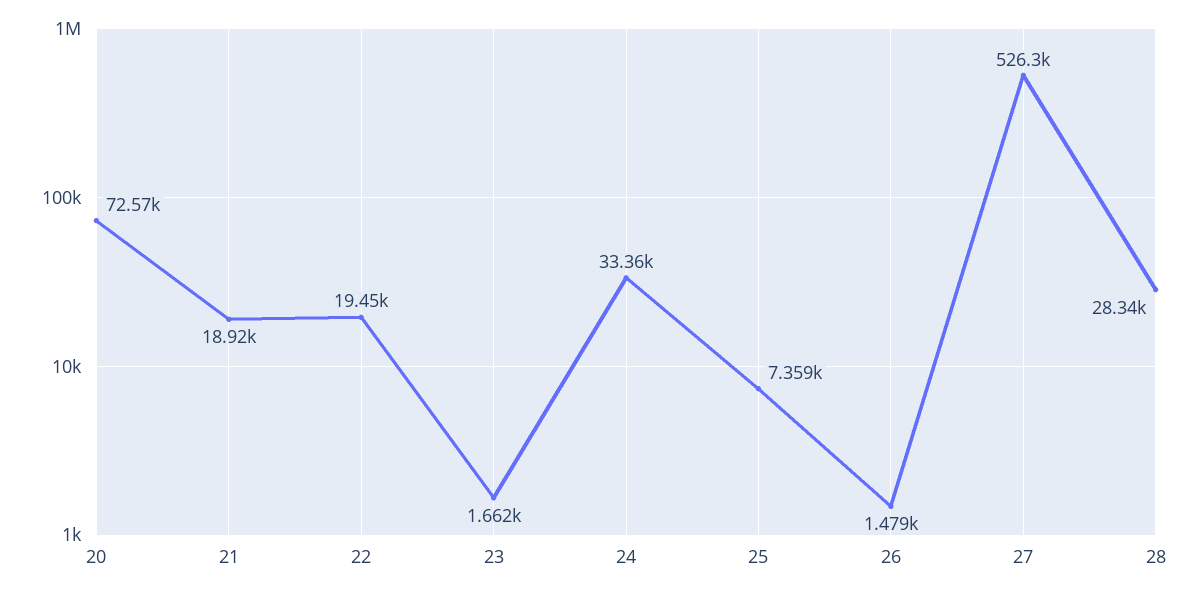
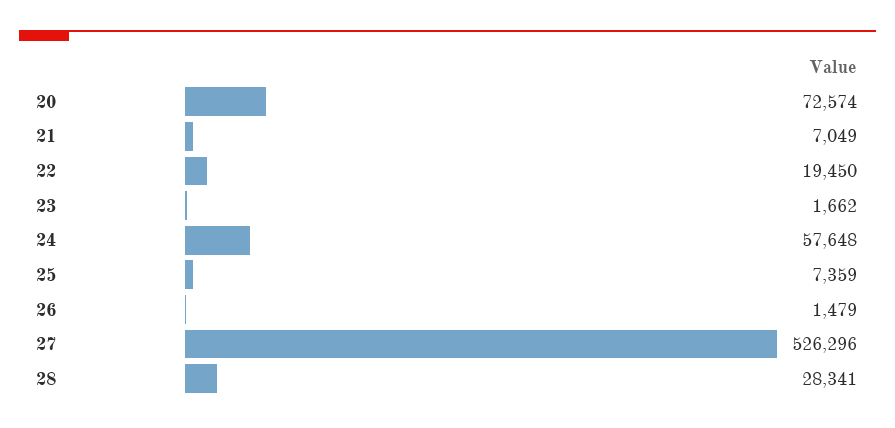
  {
    "20": 72574,
-   "21": 18920,
+   "21": 7049,
    "22": 19450,
    "23": 1662,
-   "24": 33360,
+   "24": 57648,
    "25": 7359,
    "26": 1479,
    "27": 526296,
    "28": 28341
  }

